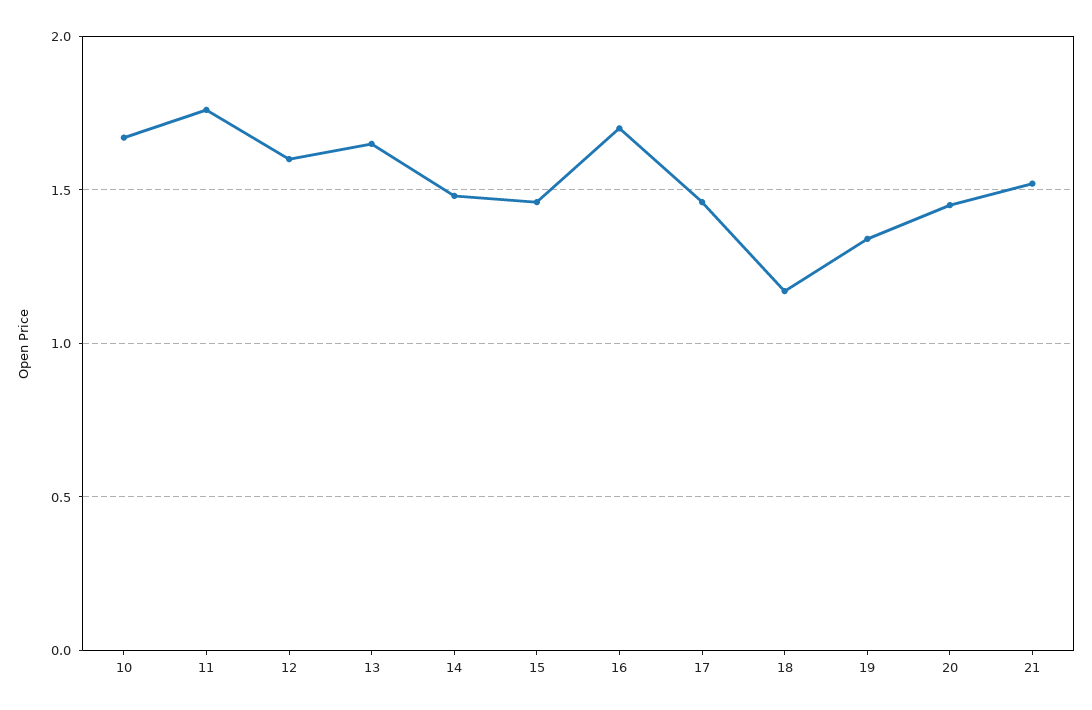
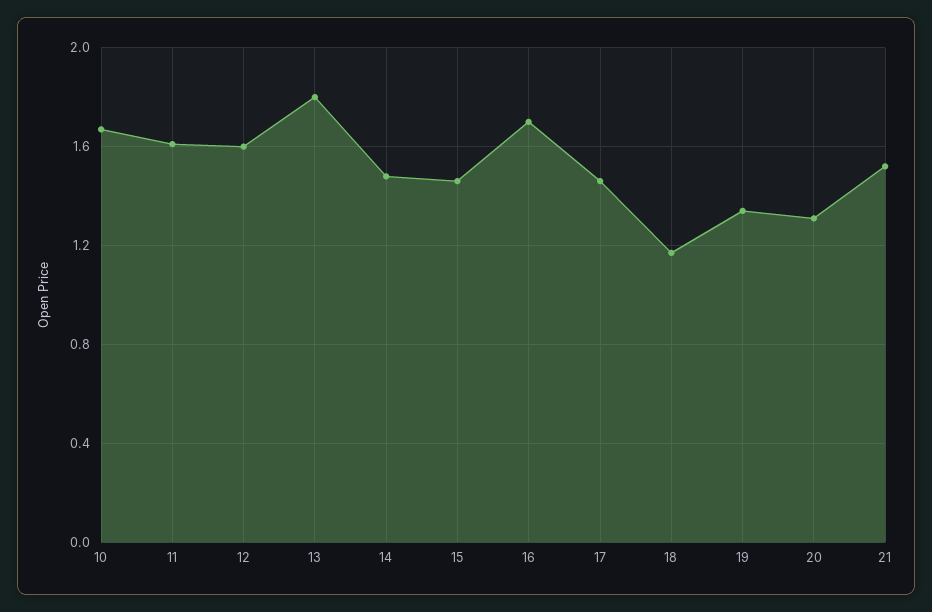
  {
    "10": 1.65,
-   "11": 1.75,
+   "11": 1.6,
    "12": 1.6,
-   "13": 1.65,
+   "13": 1.8,
    "14": 1.5,
    "15": 1.45,
    "16": 1.7,
    "17": 1.45,
    "18": 1.15,
    "19": 1.35,
-   "20": 1.45,
+   "20": 1.3,
    "21": 1.5
  }

